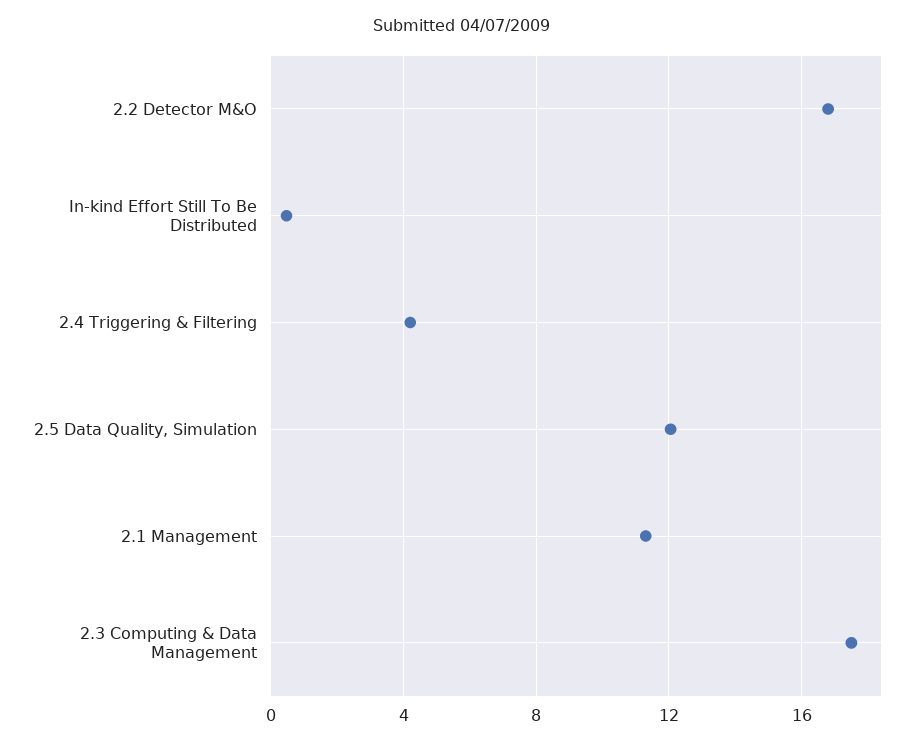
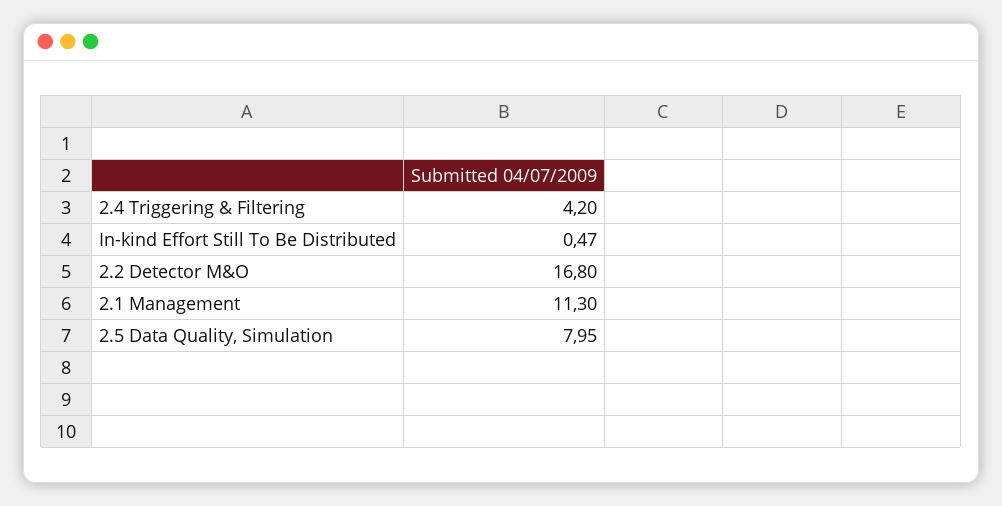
  {
    "2.2 Detector M&O": 16.8,
    "In-kind Effort Still To Be Distributed": 0.47,
    "2.4 Triggering & Filtering": 4.2,
-   "2.5 Data Quality, Simulation": 12,
+   "2.5 Data Quality, Simulation": 7.95,
-   "2.1 Management": 11.3,
+   "2.1 Management": 11.3
-   "2.3 Computing & Data Management": 17.5
  }

